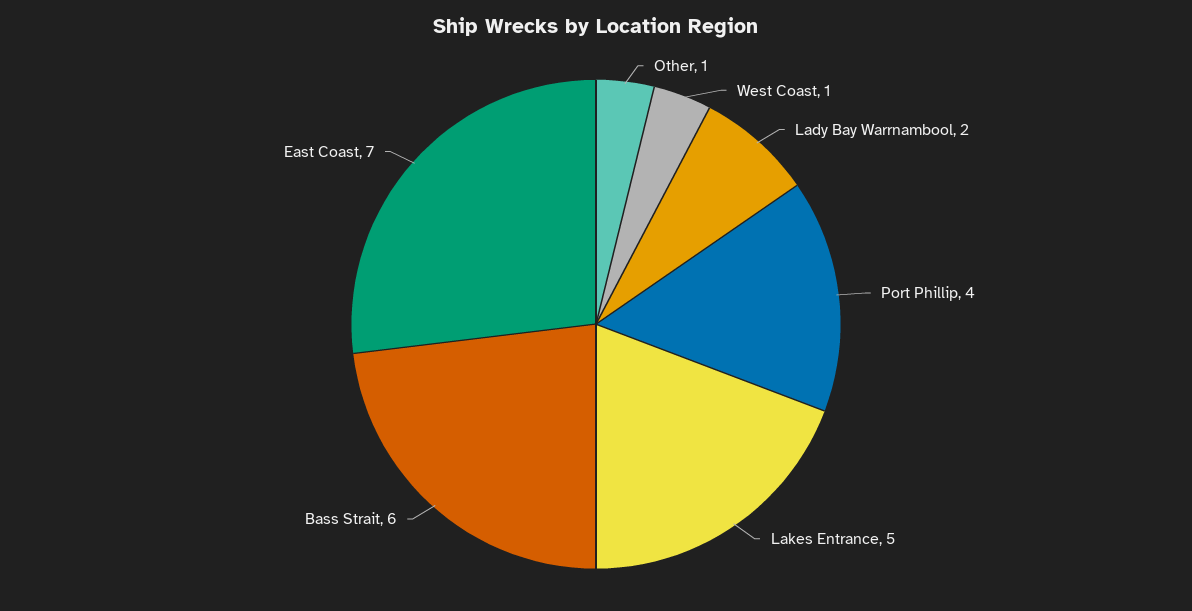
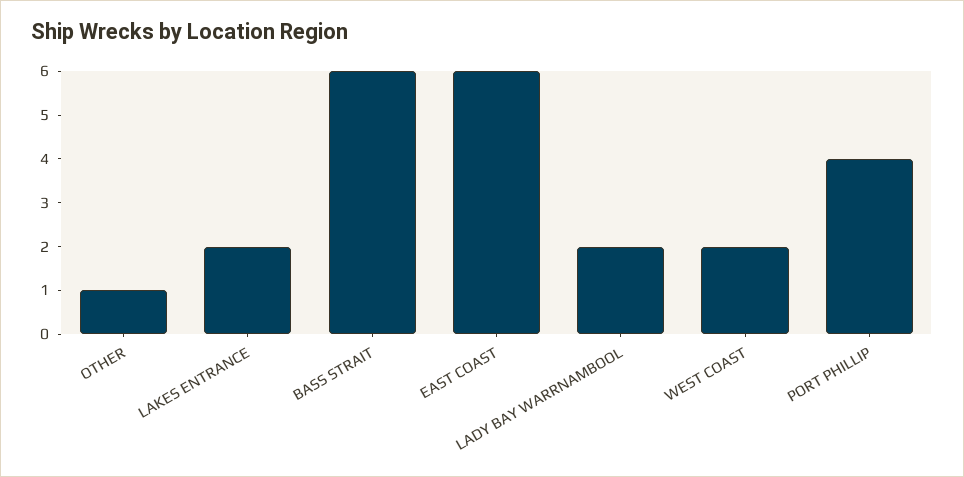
  {
    "Other": 1,
-   "West Coast": 1,
+   "West Coast": 2,
    "Lady Bay Warrnambool": 2,
    "Port Phillip": 4,
-   "Lakes Entrance": 5,
+   "Lakes Entrance": 2,
    "Bass Strait": 6,
-   "East Coast": 7
+   "East Coast": 6
  }

